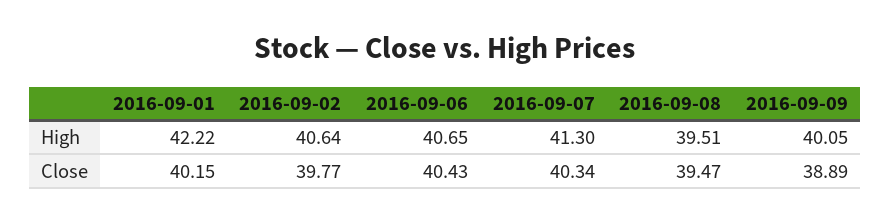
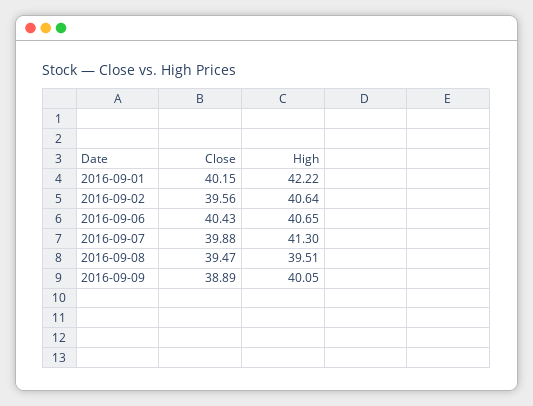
  {
    "2016-09-01": {
      "High": 42.22,
      "Close": 40.15
    },
    "2016-09-02": {
      "High": 40.64,
-     "Close": 39.77
+     "Close": 39.56
    },
    "2016-09-06": {
      "High": 40.65,
      "Close": 40.43
    },
    "2016-09-07": {
      "High": 41.3,
-     "Close": 40.34
+     "Close": 39.88
    },
    "2016-09-08": {
      "High": 39.51,
      "Close": 39.47
    },
    "2016-09-09": {
      "High": 40.05,
      "Close": 38.89
    }
  }

